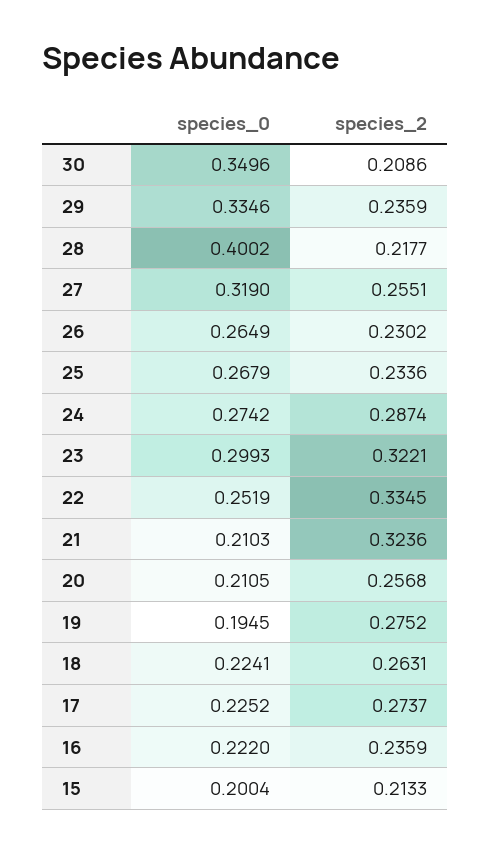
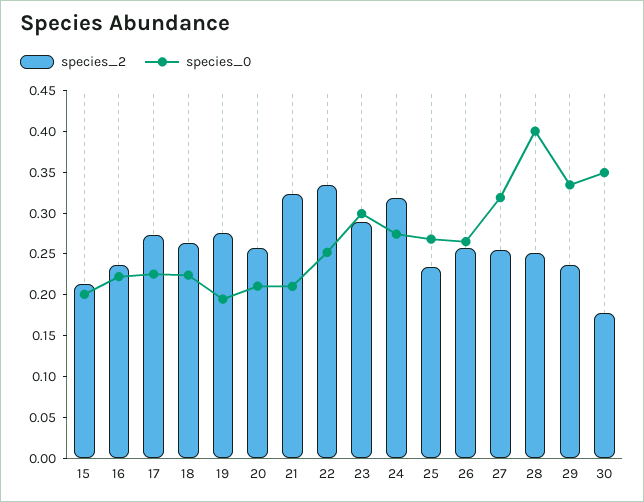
  {
    "species_0": {
      "30": 0.3496,
      "29": 0.3346,
      "28": 0.4002,
      "27": 0.319,
      "26": 0.2649,
      "25": 0.2679,
      "24": 0.2742,
      "23": 0.2993,
      "22": 0.2519,
      "21": 0.2103,
      "20": 0.2105,
      "19": 0.1945,
      "18": 0.2241,
      "17": 0.2252,
      "16": 0.222,
      "15": 0.2004
    },
    "species_2": {
-     "30": 0.2086,
+     "30": 0.18,
      "29": 0.2359,
-     "28": 0.2177,
+     "28": 0.25,
      "27": 0.2551,
-     "26": 0.2302,
+     "26": 0.26,
      "25": 0.2336,
-     "24": 0.2874,
+     "24": 0.32,
-     "23": 0.3221,
+     "23": 0.29,
      "22": 0.3345,
      "21": 0.3236,
      "20": 0.2568,
      "19": 0.2752,
      "18": 0.2631,
      "17": 0.2737,
      "16": 0.2359,
      "15": 0.2133
    }
  }

